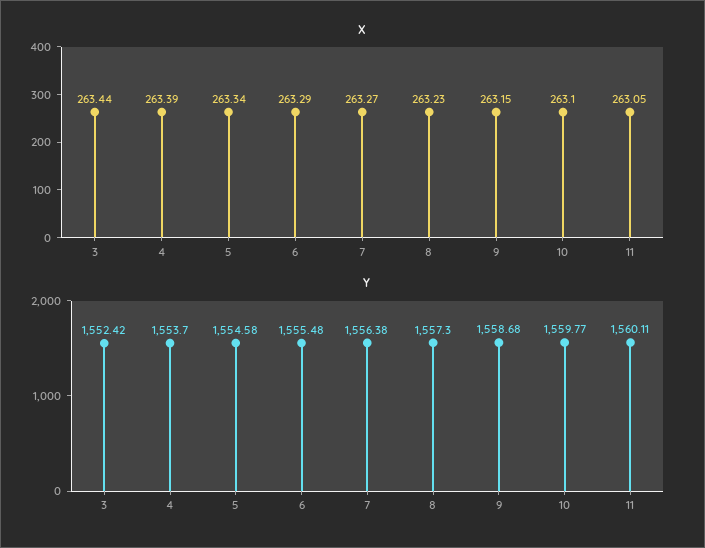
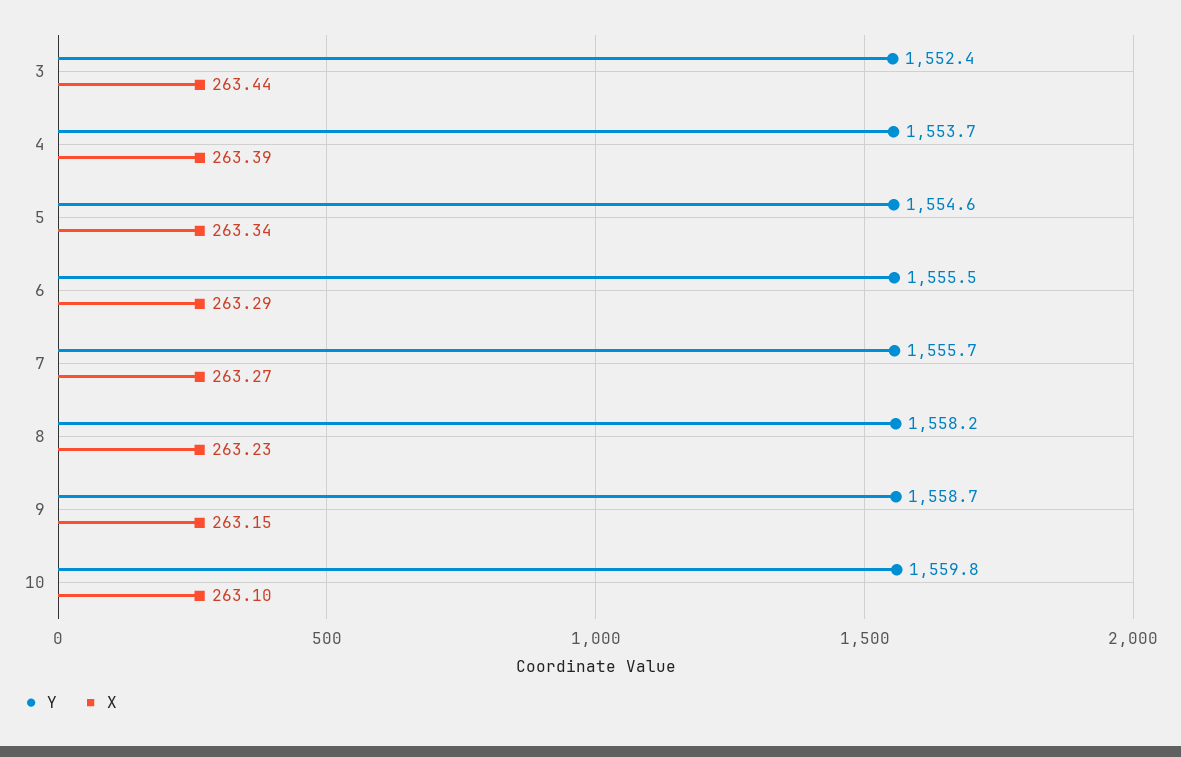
  {
    "X": {
      "3": 263.44,
      "4": 263.39,
      "5": 263.34,
      "6": 263.29,
      "7": 263.27,
      "8": 263.23,
      "9": 263.15,
-     "10": 263.1,
+     "10": 263.1
-     "11": 263.05
    },
    "Y": {
      "3": 1552.42,
      "4": 1553.7,
      "5": 1554.58,
      "6": 1555.48,
-     "7": 1556.38,
+     "7": 1555.7,
-     "8": 1557.3,
+     "8": 1558.2,
      "9": 1558.68,
-     "10": 1559.77,
+     "10": 1559.77
-     "11": 1560.11
    }
  }

